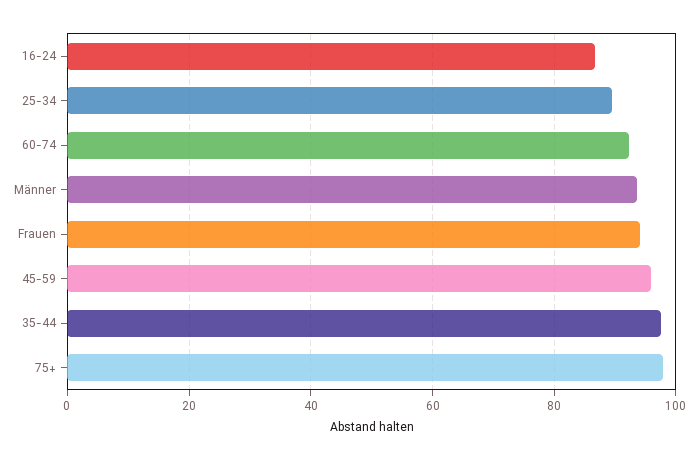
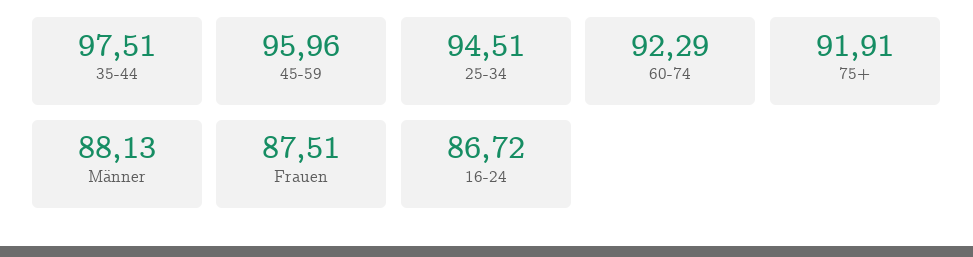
  {
    "16-24": 86.72,
-   "25-34": 90,
+   "25-34": 94.51,
    "60-74": 92.29,
-   "Männer": 94,
+   "Männer": 88.13,
-   "Frauen": 94,
+   "Frauen": 87.51,
    "45-59": 95.96,
    "35-44": 97.51,
-   "75+": 98
+   "75+": 91.91
  }

